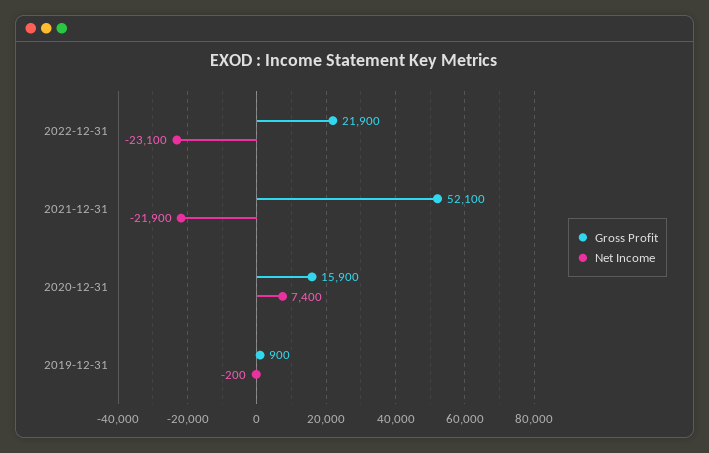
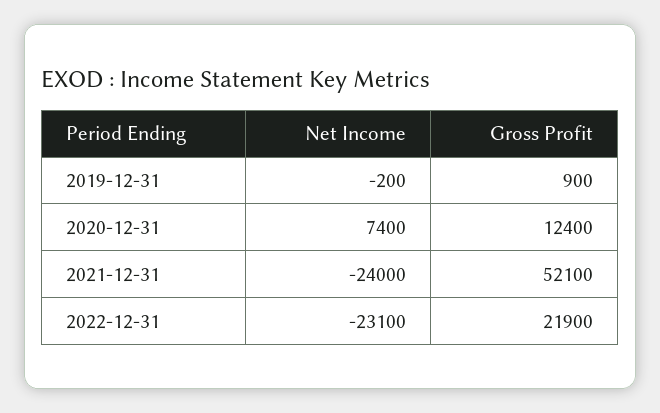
  {
    "Gross Profit": {
      "2022-12-31": 21900,
      "2021-12-31": 52100,
-     "2020-12-31": 15900,
+     "2020-12-31": 12400,
      "2019-12-31": 900
    },
    "Net Income": {
      "2022-12-31": -23100,
-     "2021-12-31": -21900,
+     "2021-12-31": -24000,
      "2020-12-31": 7400,
      "2019-12-31": -200
    }
  }

